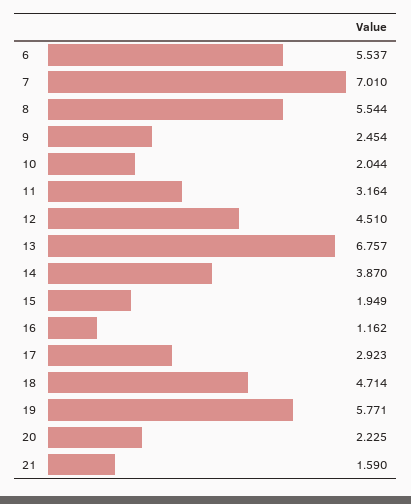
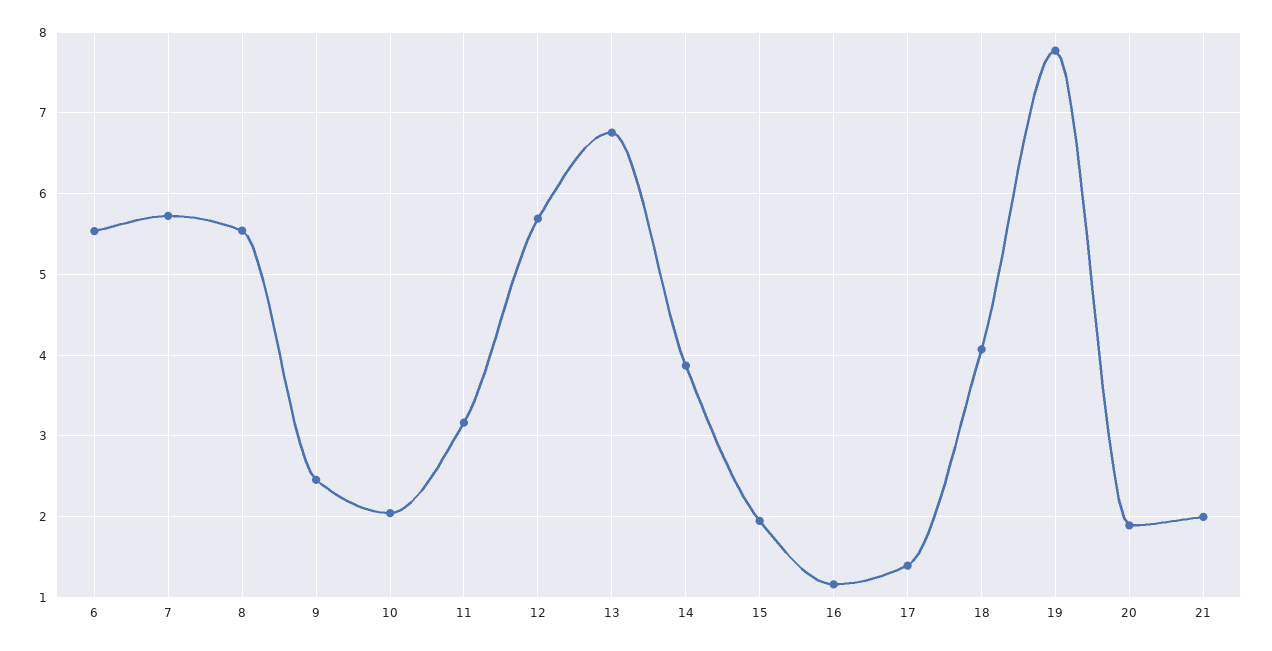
  {
    "6": 5.537,
-   "7": 7.01,
+   "7": 5.7,
    "8": 5.544,
    "9": 2.454,
    "10": 2.044,
    "11": 3.164,
-   "12": 4.51,
+   "12": 5.7,
    "13": 6.757,
    "14": 3.87,
    "15": 1.949,
    "16": 1.162,
-   "17": 2.923,
+   "17": 1.4,
-   "18": 4.714,
+   "18": 4.1,
-   "19": 5.771,
+   "19": 7.8,
-   "20": 2.225,
+   "20": 1.9,
-   "21": 1.59
+   "21": 2
  }

